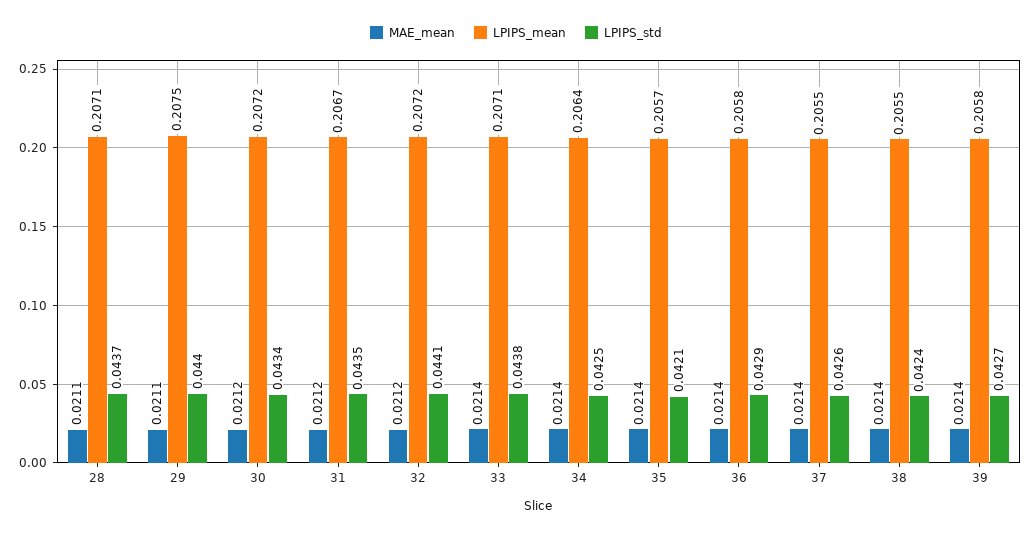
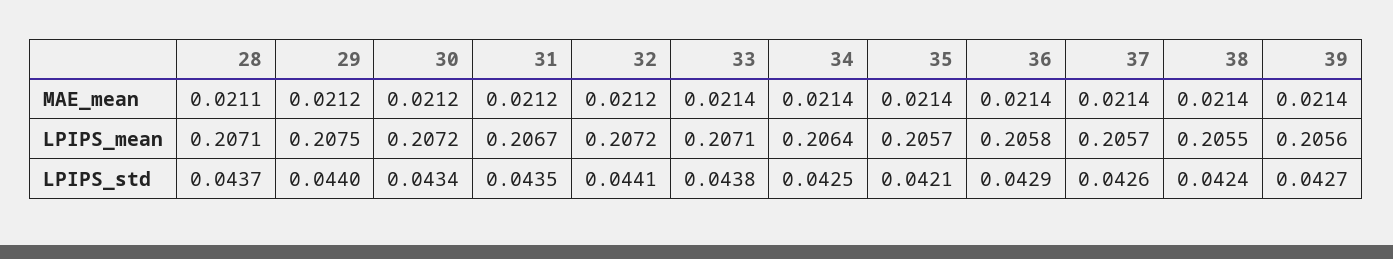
  {
    "MAE_mean": {
      "28": 0.0211,
-     "29": 0.0211,
+     "29": 0.0212,
      "30": 0.0212,
      "31": 0.0212,
      "32": 0.0212,
      "33": 0.0214,
      "34": 0.0214,
      "35": 0.0214,
      "36": 0.0214,
      "37": 0.0214,
      "38": 0.0214,
      "39": 0.0214
    },
    "LPIPS_mean": {
      "28": 0.2071,
      "29": 0.2075,
      "30": 0.2072,
      "31": 0.2067,
      "32": 0.2072,
      "33": 0.2071,
      "34": 0.2064,
      "35": 0.2057,
      "36": 0.2058,
-     "37": 0.2055,
+     "37": 0.2057,
      "38": 0.2055,
-     "39": 0.2058
+     "39": 0.2056
    },
    "LPIPS_std": {
      "28": 0.0437,
      "29": 0.044,
      "30": 0.0434,
      "31": 0.0435,
      "32": 0.0441,
      "33": 0.0438,
      "34": 0.0425,
      "35": 0.0421,
      "36": 0.0429,
      "37": 0.0426,
      "38": 0.0424,
      "39": 0.0427
    }
  }

